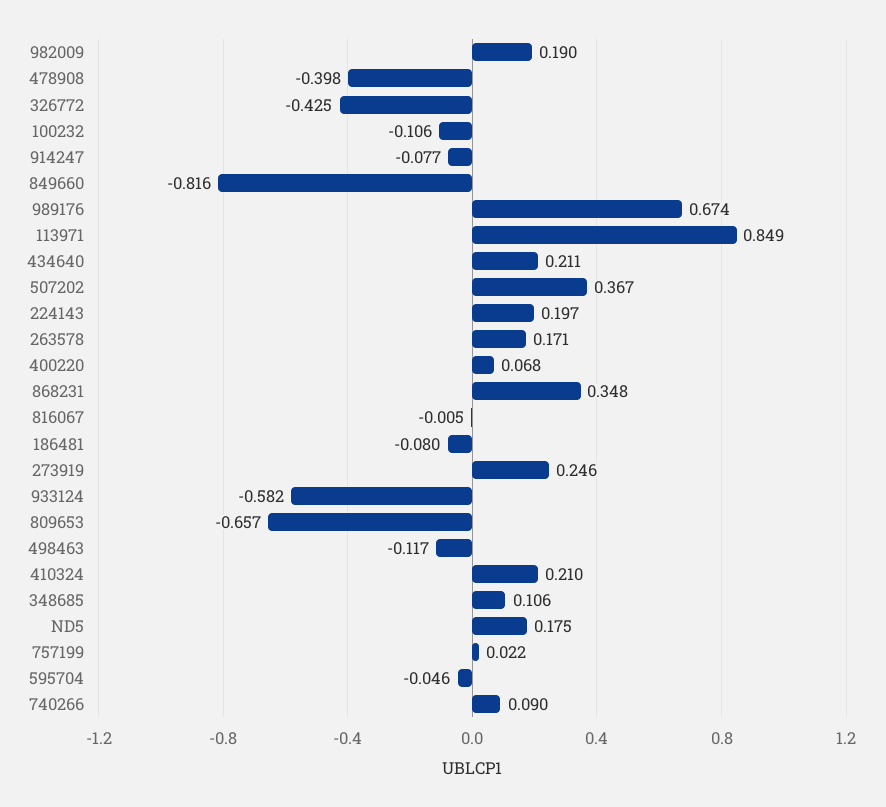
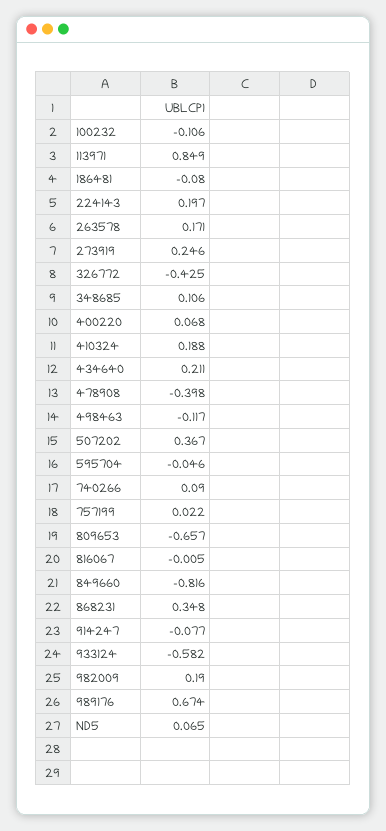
  {
    "982009": 0.19,
    "478908": -0.398,
    "326772": -0.425,
    "100232": -0.106,
    "914247": -0.077,
    "849660": -0.816,
    "989176": 0.674,
    "113971": 0.849,
    "434640": 0.211,
    "507202": 0.367,
    "224143": 0.197,
    "263578": 0.171,
    "400220": 0.068,
    "868231": 0.348,
    "816067": -0.005,
    "186481": -0.08,
    "273919": 0.246,
    "933124": -0.582,
    "809653": -0.657,
    "498463": -0.117,
-   "410324": 0.21,
+   "410324": 0.188,
    "348685": 0.106,
-   "ND5": 0.175,
+   "ND5": 0.065,
    "757199": 0.022,
    "595704": -0.046,
    "740266": 0.09
  }

